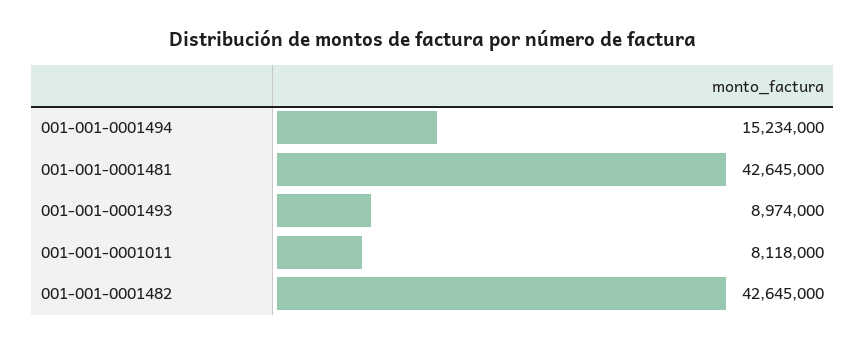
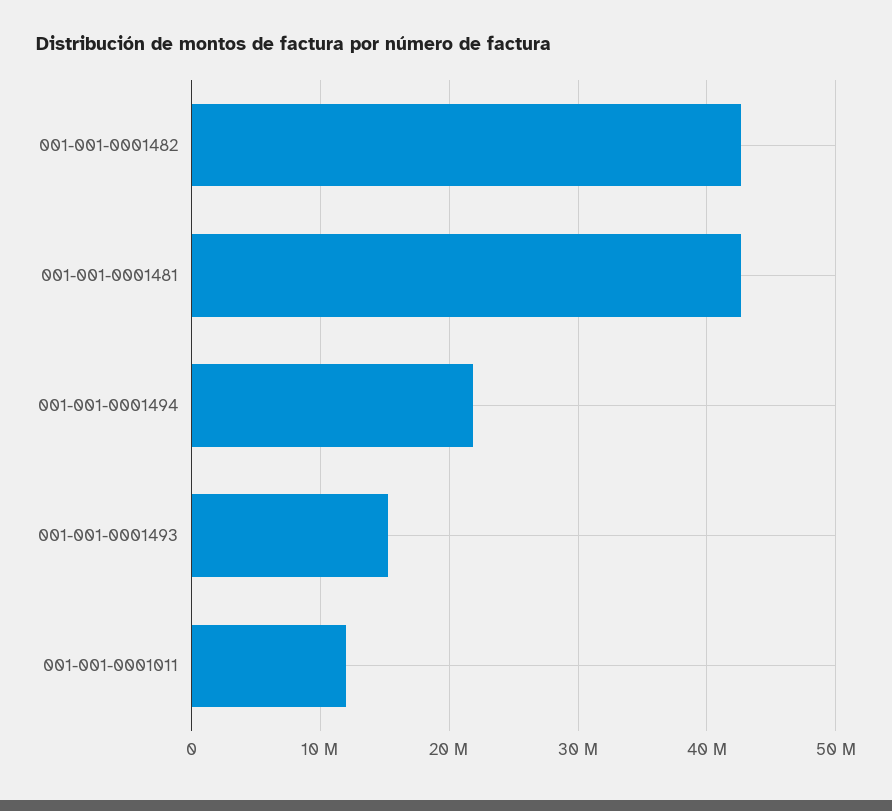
  {
-   "001-001-0001494": 15234000,
+   "001-001-0001494": 22000000,
    "001-001-0001481": 42645000,
-   "001-001-0001493": 8974000,
+   "001-001-0001493": 15000000,
-   "001-001-0001011": 8118000,
+   "001-001-0001011": 12000000,
    "001-001-0001482": 42645000
  }

